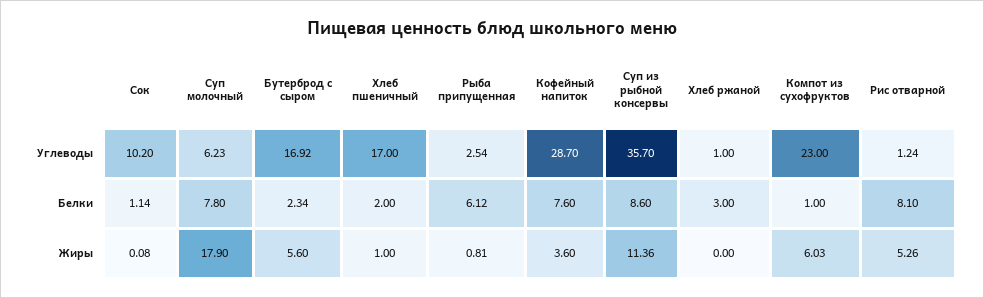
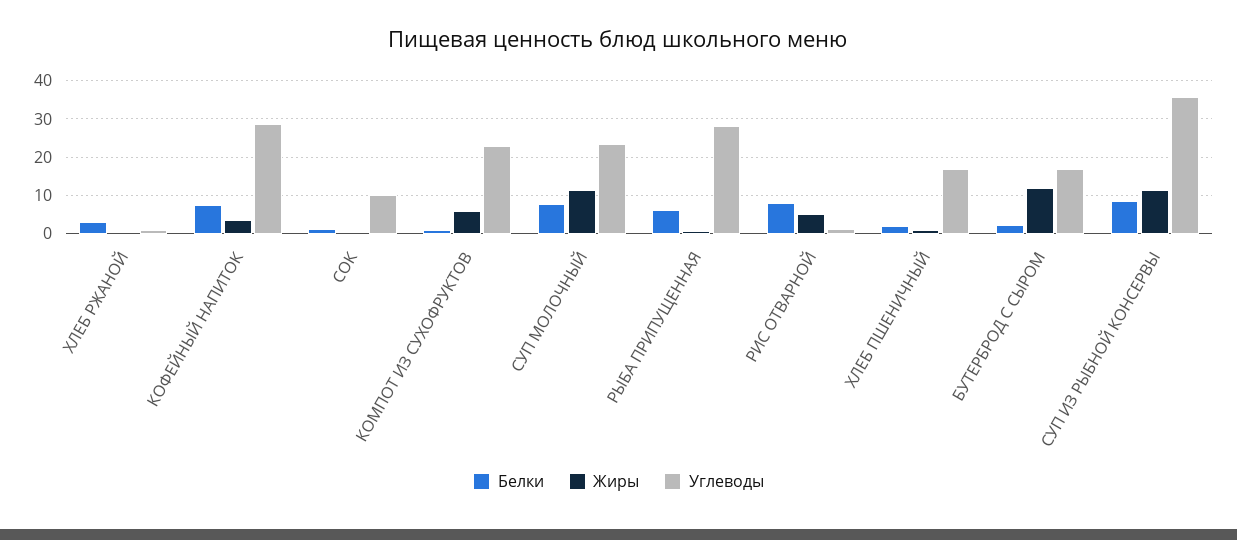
  {
    "Углеводы": {
      "Сок": 10.2,
-     "Суп молочный": 6.23,
+     "Суп молочный": 24,
      "Бутерброд с сыром": 16.92,
      "Хлеб пшеничный": 17,
-     "Рыба припущенная": 2.54,
+     "Рыба припущенная": 28,
      "Кофейный напиток": 28.7,
      "Суп из рыбной консервы": 35.7,
      "Хлеб ржаной": 1,
      "Компот из сухофруктов": 23,
      "Рис отварной": 1.24
    },
    "Белки": {
      "Сок": 1.14,
      "Суп молочный": 7.8,
      "Бутерброд с сыром": 2.34,
      "Хлеб пшеничный": 2,
      "Рыба припущенная": 6.12,
      "Кофейный напиток": 7.6,
      "Суп из рыбной консервы": 8.6,
      "Хлеб ржаной": 3,
      "Компот из сухофруктов": 1,
      "Рис отварной": 8.1
    },
    "Жиры": {
      "Сок": 0.08,
-     "Суп молочный": 17.9,
+     "Суп молочный": 12,
-     "Бутерброд с сыром": 5.6,
+     "Бутерброд с сыром": 12,
      "Хлеб пшеничный": 1,
      "Рыба припущенная": 0.81,
      "Кофейный напиток": 3.6,
      "Суп из рыбной консервы": 11.36,
      "Хлеб ржаной": 0,
      "Компот из сухофруктов": 6.03,
      "Рис отварной": 5.26
    }
  }

